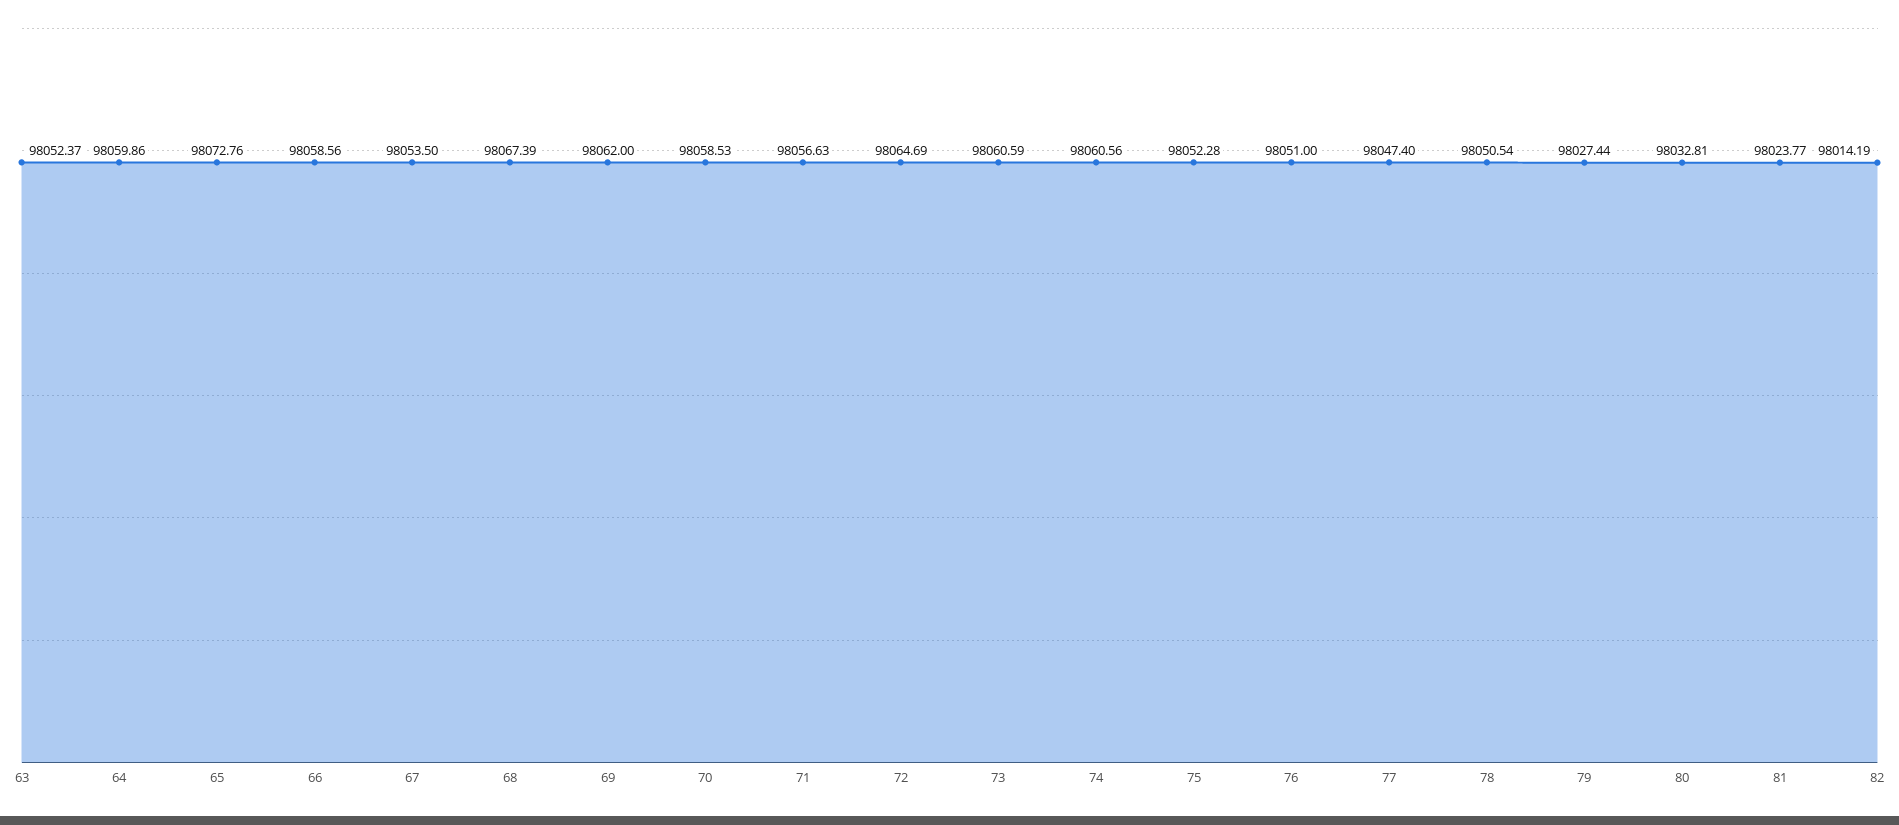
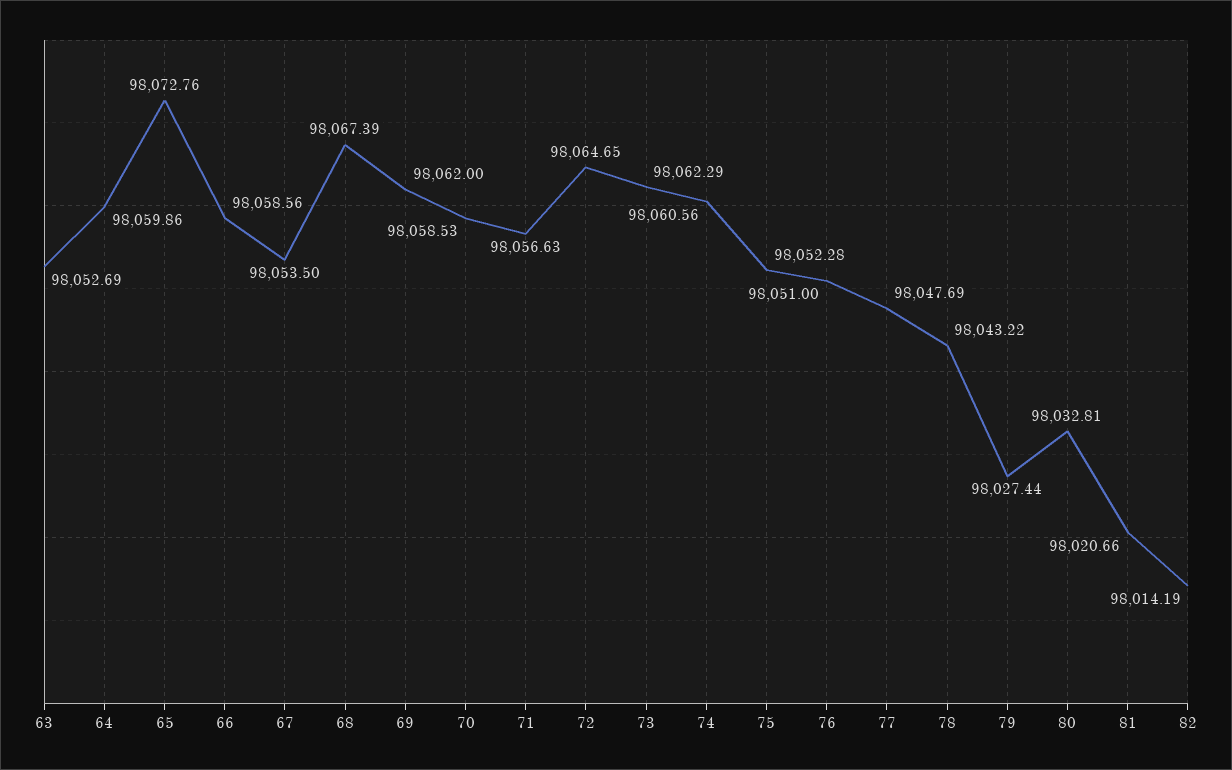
  {
-   "63": 98052.37,
+   "63": 98052.69,
    "64": 98059.86,
    "65": 98072.76,
    "66": 98058.56,
    "67": 98053.5,
    "68": 98067.39,
    "69": 98062,
    "70": 98058.53,
    "71": 98056.63,
-   "72": 98064.69,
+   "72": 98064.65,
-   "73": 98060.59,
+   "73": 98062.29,
    "74": 98060.56,
    "75": 98052.28,
    "76": 98051,
-   "77": 98047.4,
+   "77": 98047.69,
-   "78": 98050.54,
+   "78": 98043.22,
    "79": 98027.44,
    "80": 98032.81,
-   "81": 98023.77,
+   "81": 98020.66,
    "82": 98014.19
  }

